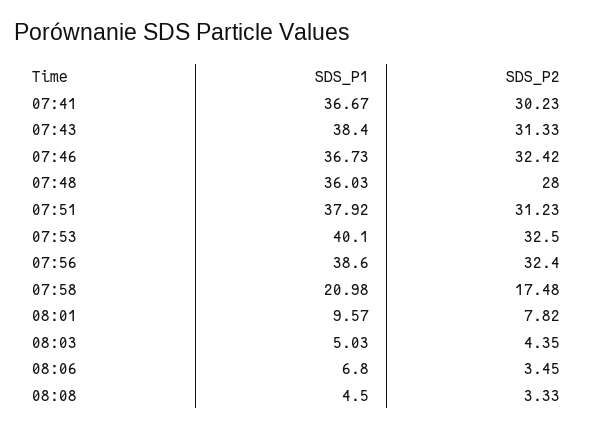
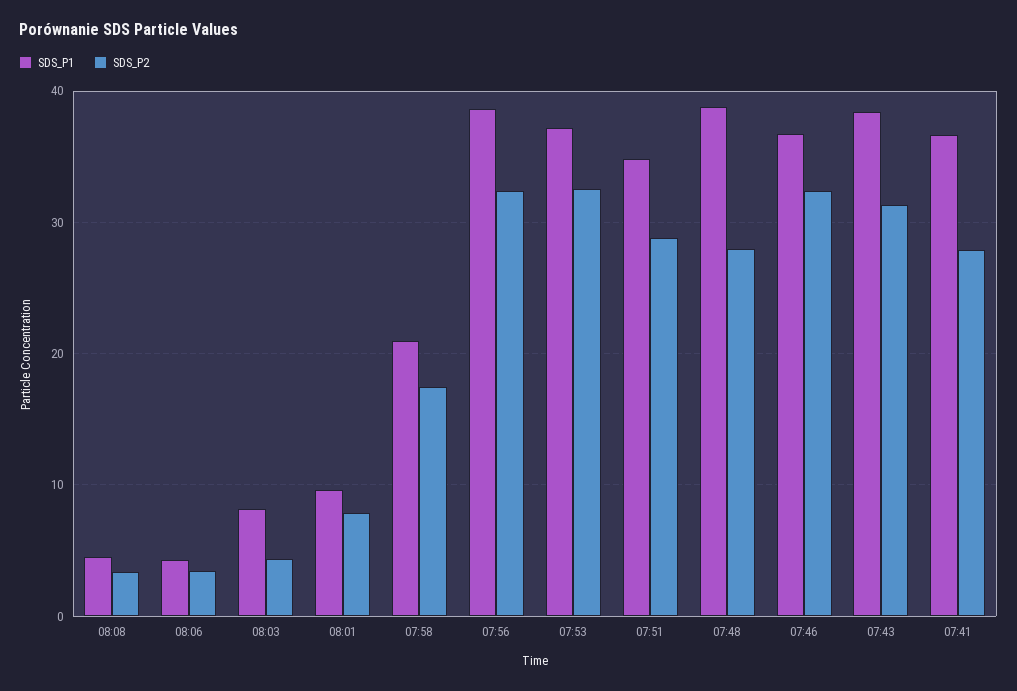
  {
    "SDS_P1": {
      "07:41": 36.67,
      "07:43": 38.4,
      "07:46": 36.73,
-     "07:48": 36.03,
+     "07:48": 39,
-     "07:51": 37.92,
+     "07:51": 35,
-     "07:53": 40.1,
+     "07:53": 37,
      "07:56": 38.6,
      "07:58": 20.98,
      "08:01": 9.57,
-     "08:03": 5.03,
+     "08:03": 8,
-     "08:06": 6.8,
+     "08:06": 4,
      "08:08": 4.5
    },
    "SDS_P2": {
-     "07:41": 30.23,
+     "07:41": 28,
      "07:43": 31.33,
      "07:46": 32.42,
      "07:48": 28,
-     "07:51": 31.23,
+     "07:51": 29,
      "07:53": 32.5,
      "07:56": 32.4,
      "07:58": 17.48,
      "08:01": 7.82,
      "08:03": 4.35,
      "08:06": 3.45,
      "08:08": 3.33
    }
  }

